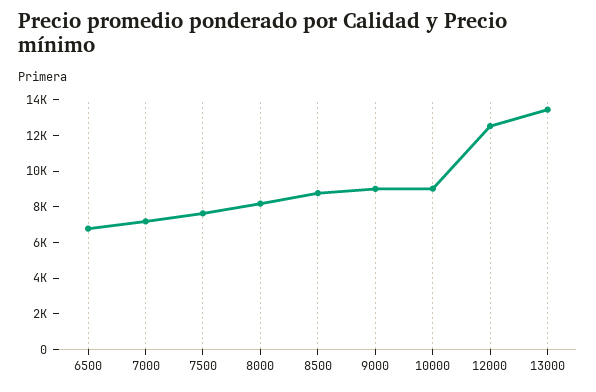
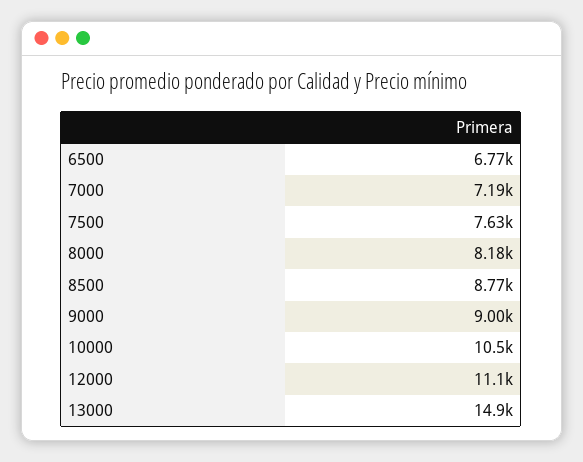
  {
    "6500": 6770,
    "7000": 7190,
    "7500": 7630,
    "8000": 8180,
    "8500": 8770,
    "9000": 9000,
-   "10000": 9000,
+   "10000": 10500,
-   "12000": 12500,
+   "12000": 11100,
-   "13000": 13500
+   "13000": 14900
  }

